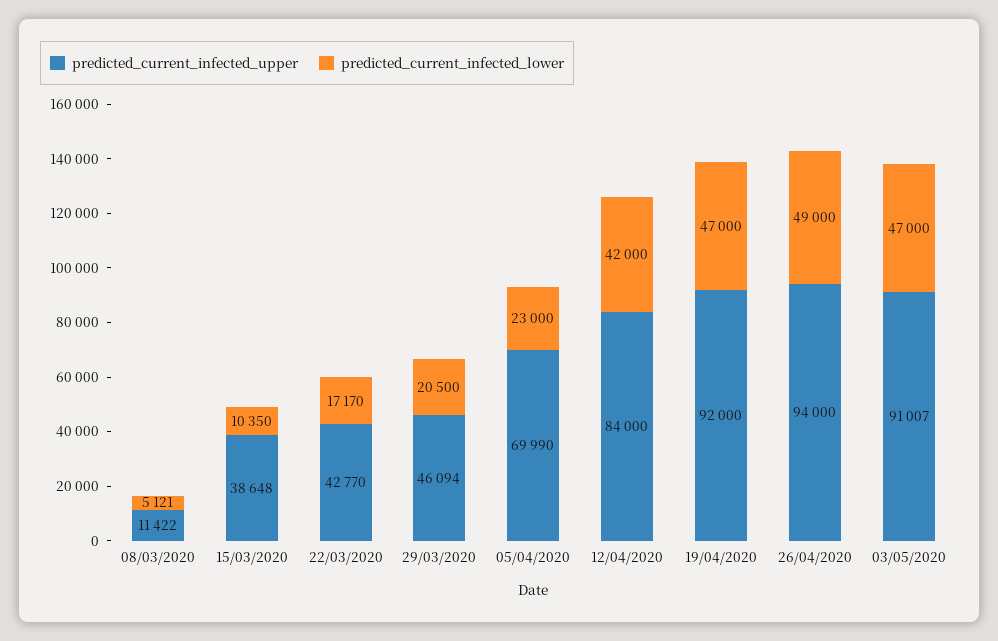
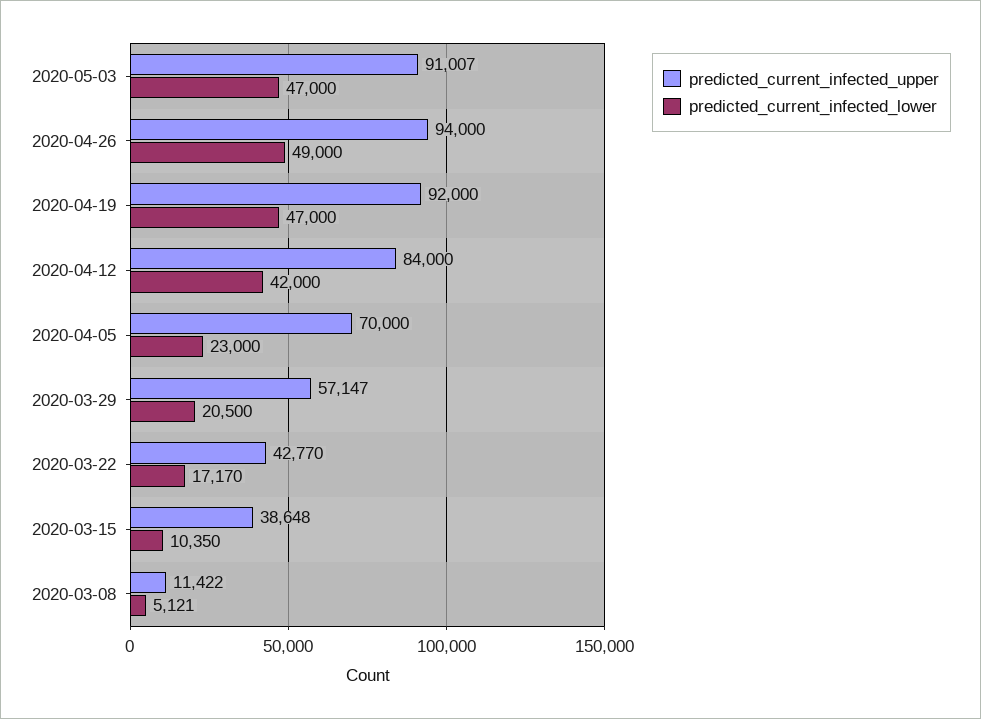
  {
    "predicted_current_infected_upper": {
      "08/03/2020": 11422,
      "15/03/2020": 38648,
      "22/03/2020": 42770,
-     "29/03/2020": 46094,
+     "29/03/2020": 57147,
-     "05/04/2020": 69990,
+     "05/04/2020": 70000,
      "12/04/2020": 84000,
      "19/04/2020": 92000,
      "26/04/2020": 94000,
      "03/05/2020": 91007
    },
    "predicted_current_infected_lower": {
      "08/03/2020": 5121,
      "15/03/2020": 10350,
      "22/03/2020": 17170,
      "29/03/2020": 20500,
      "05/04/2020": 23000,
      "12/04/2020": 42000,
      "19/04/2020": 47000,
      "26/04/2020": 49000,
      "03/05/2020": 47000
    }
  }

